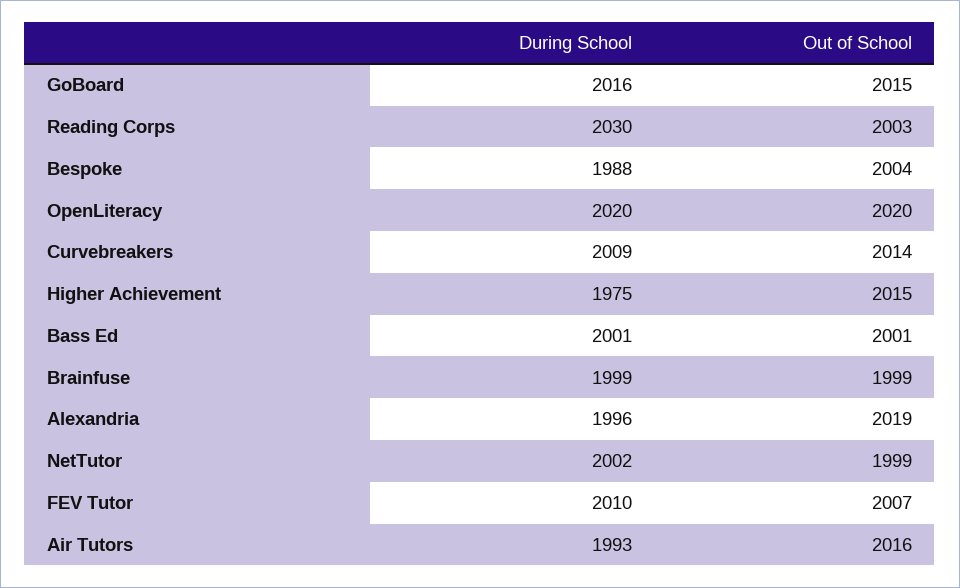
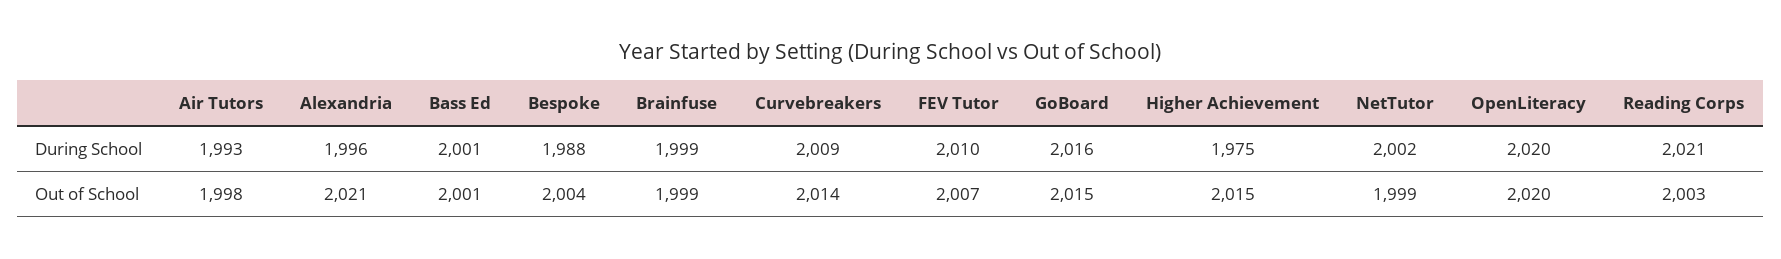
  {
    "During School": {
      "GoBoard": 2016,
-     "Reading Corps": 2030,
+     "Reading Corps": 2021,
      "Bespoke": 1988,
      "OpenLiteracy": 2020,
      "Curvebreakers": 2009,
      "Higher Achievement": 1975,
      "Bass Ed": 2001,
      "Brainfuse": 1999,
      "Alexandria": 1996,
      "NetTutor": 2002,
      "FEV Tutor": 2010,
      "Air Tutors": 1993
    },
    "Out of School": {
      "GoBoard": 2015,
      "Reading Corps": 2003,
      "Bespoke": 2004,
      "OpenLiteracy": 2020,
      "Curvebreakers": 2014,
      "Higher Achievement": 2015,
      "Bass Ed": 2001,
      "Brainfuse": 1999,
-     "Alexandria": 2019,
+     "Alexandria": 2021,
      "NetTutor": 1999,
      "FEV Tutor": 2007,
-     "Air Tutors": 2016
+     "Air Tutors": 1998
    }
  }

